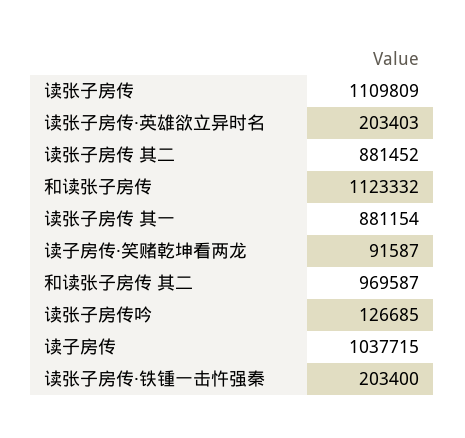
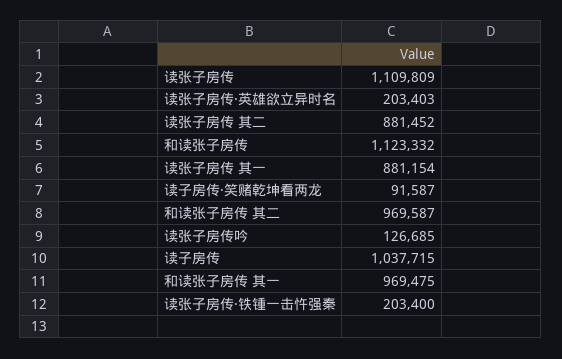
  {
    "读张子房传": 1109809,
    "读张子房传·英雄欲立异时名": 203403,
    "读张子房传 其二": 881452,
    "和读张子房传": 1123332,
    "读张子房传 其一": 881154,
    "读子房传·笑赌乾坤看两龙": 91587,
    "和读张子房传 其二": 969587,
    "读张子房传吟": 126685,
    "读子房传": 1037715,
-   "读张子房传·铁锺一击忤强秦": 203400
+   "读张子房传·铁锺一击忤强秦": 203400,
+   "和读张子房传 其一": 969475
  }

